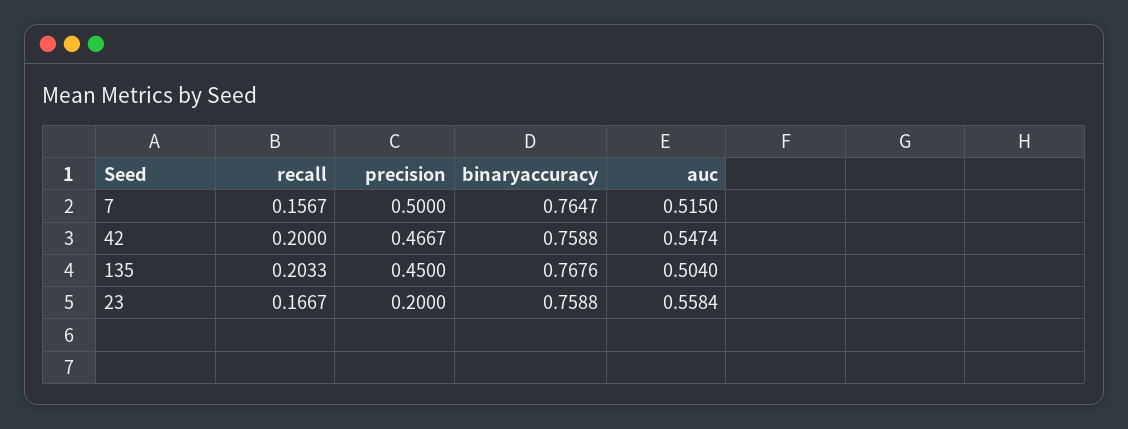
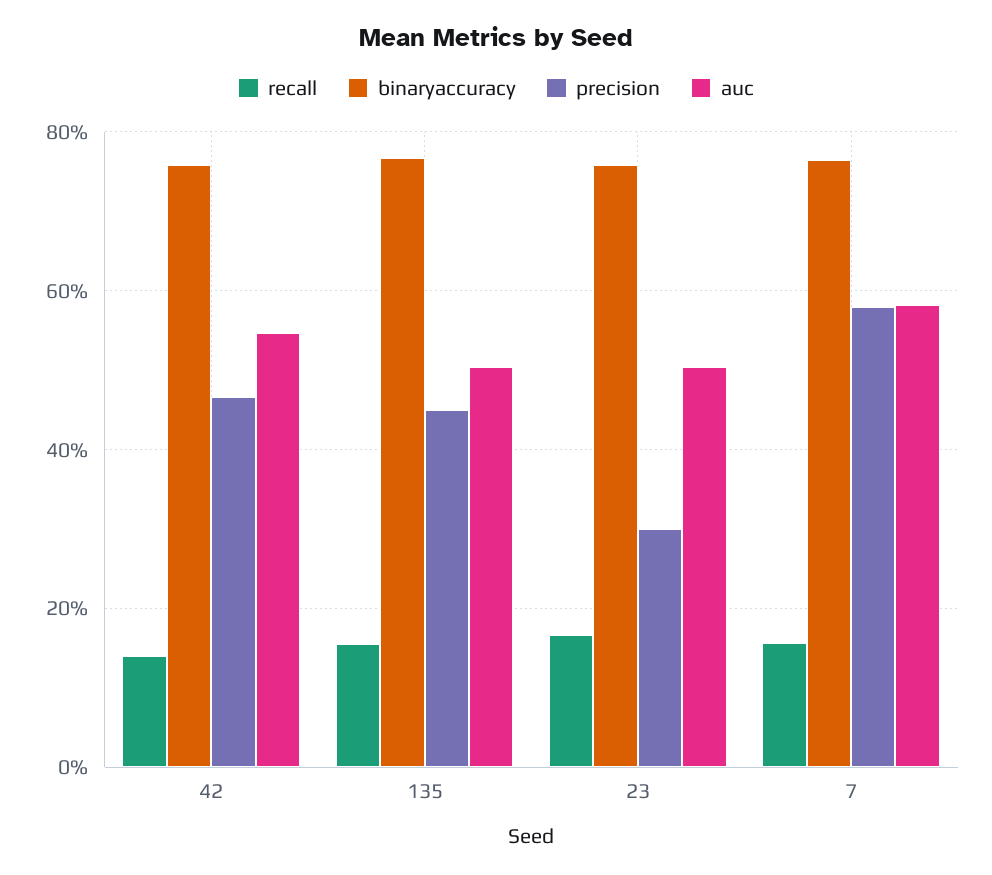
  {
    "recall": {
      "7": 0.1567,
-     "42": 0.2,
+     "42": 0.14,
-     "135": 0.2033,
+     "135": 0.16,
      "23": 0.1667
    },
    "precision": {
-     "7": 0.5,
+     "7": 0.58,
      "42": 0.4667,
      "135": 0.45,
-     "23": 0.2
+     "23": 0.3
    },
    "binaryaccuracy": {
      "7": 0.7647,
      "42": 0.7588,
      "135": 0.7676,
      "23": 0.7588
    },
    "auc": {
-     "7": 0.515,
+     "7": 0.58,
      "42": 0.5474,
      "135": 0.504,
-     "23": 0.5584
+     "23": 0.5
    }
  }

